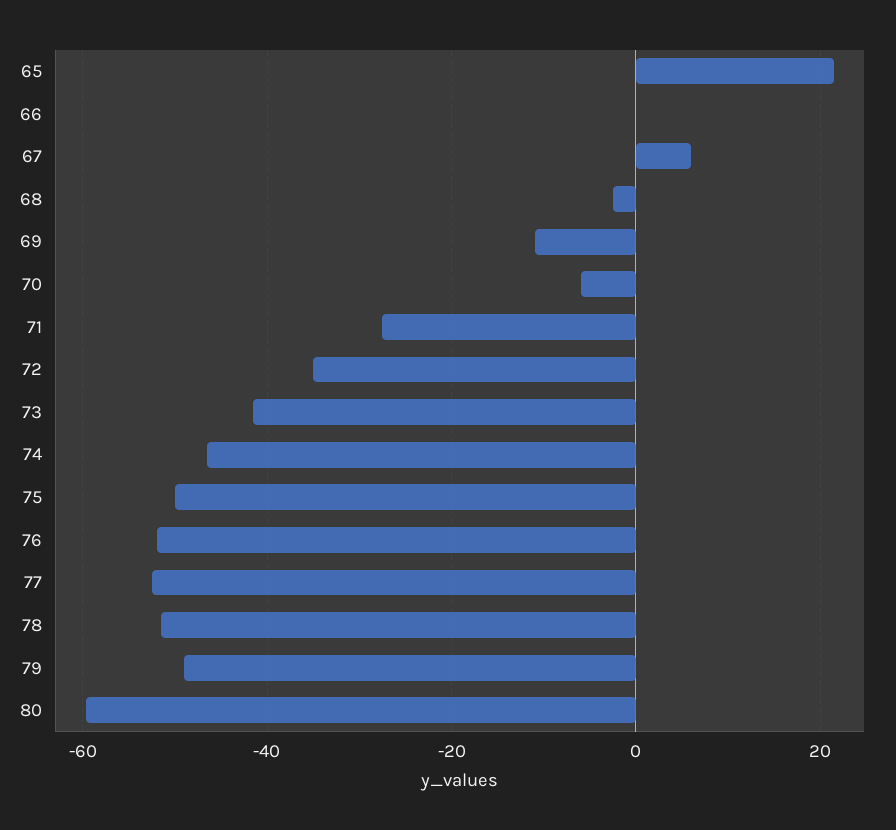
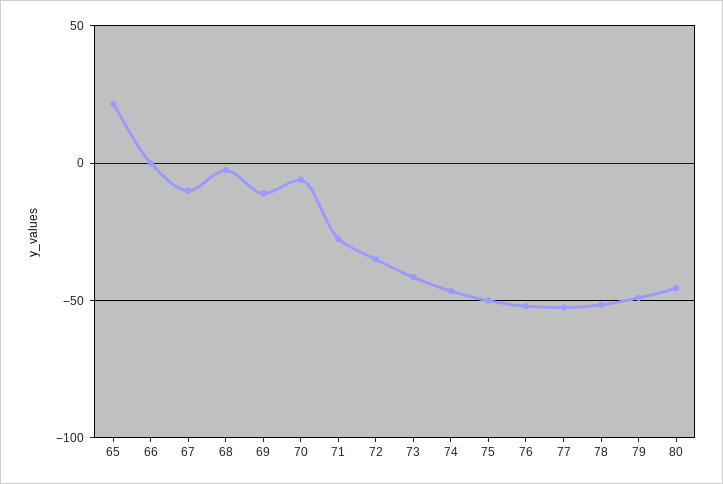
  {
    "65": 22,
    "66": 0,
-   "67": 6,
+   "67": -10,
    "68": -2,
    "69": -12,
    "70": -6,
    "71": -28,
    "72": -36,
    "73": -42,
    "74": -46,
    "75": -50,
    "76": -52,
    "77": -52,
    "78": -52,
    "79": -50,
-   "80": -60
+   "80": -45
  }

